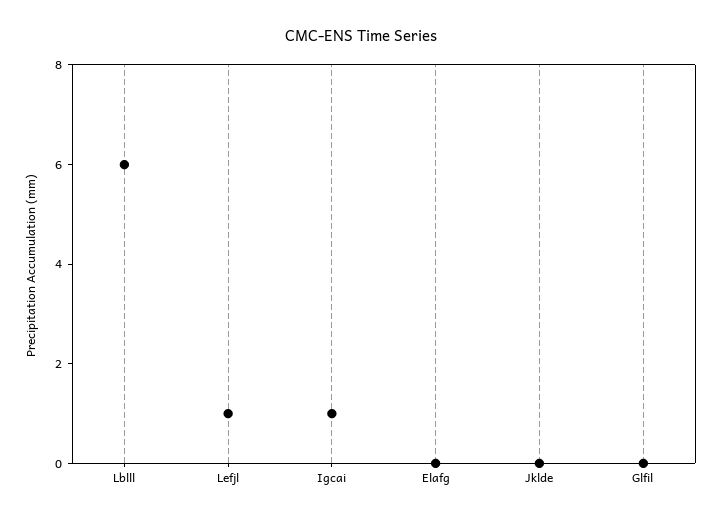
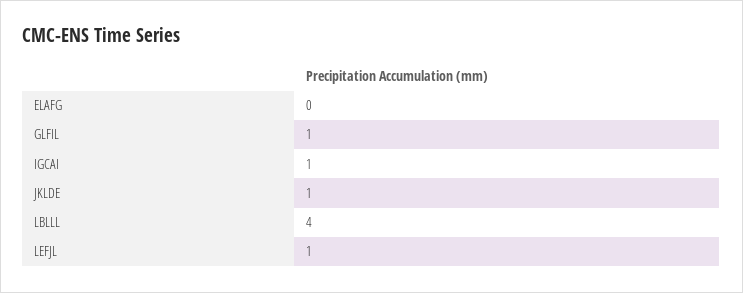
  {
-   "Lblll": 6,
+   "Lblll": 4,
    "Lefjl": 1,
    "Igcai": 1,
    "Elafg": 0,
-   "Jklde": 0,
+   "Jklde": 1,
-   "Glfil": 0
+   "Glfil": 1
  }

